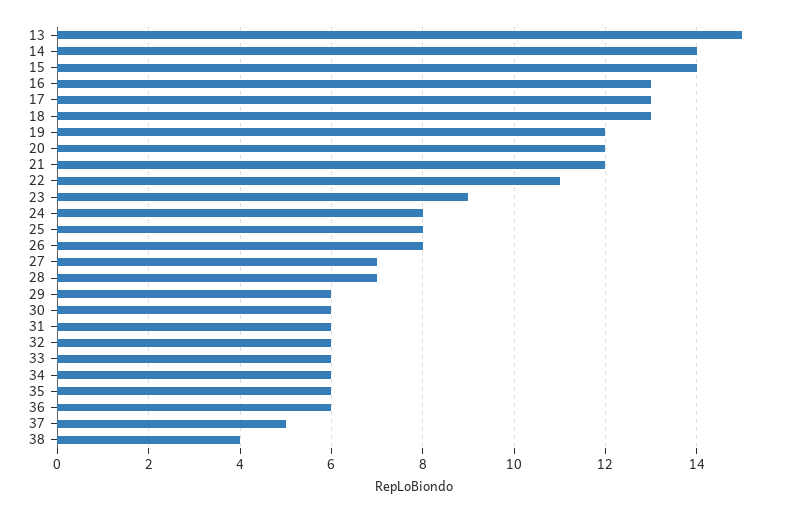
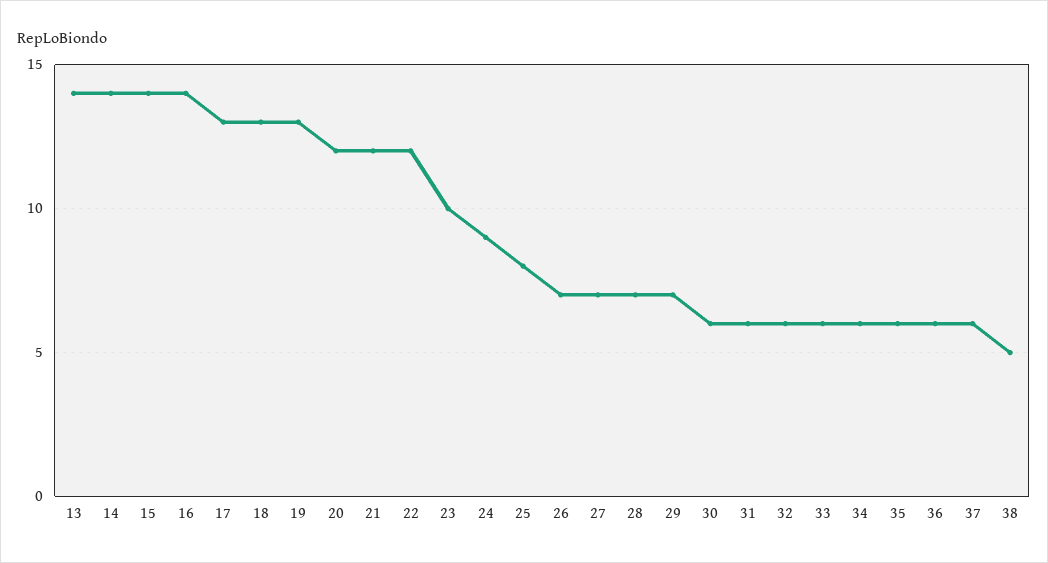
  {
-   "13": 15,
+   "13": 14,
    "14": 14,
    "15": 14,
-   "16": 13,
+   "16": 14,
    "17": 13,
    "18": 13,
-   "19": 12,
+   "19": 13,
    "20": 12,
    "21": 12,
-   "22": 11,
+   "22": 12,
-   "23": 9,
+   "23": 10,
-   "24": 8,
+   "24": 9,
    "25": 8,
-   "26": 8,
+   "26": 7,
    "27": 7,
    "28": 7,
-   "29": 6,
+   "29": 7,
    "30": 6,
    "31": 6,
    "32": 6,
    "33": 6,
    "34": 6,
    "35": 6,
    "36": 6,
-   "37": 5,
+   "37": 6,
-   "38": 4
+   "38": 5
  }

